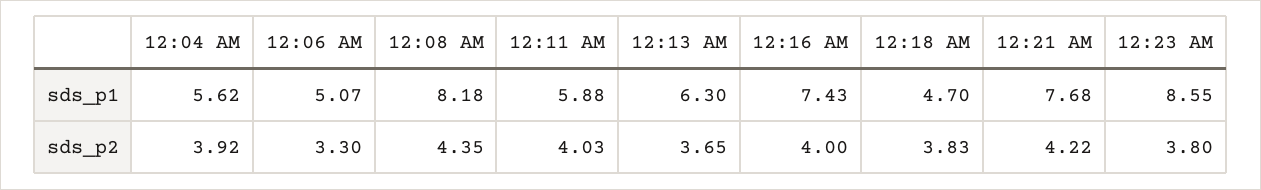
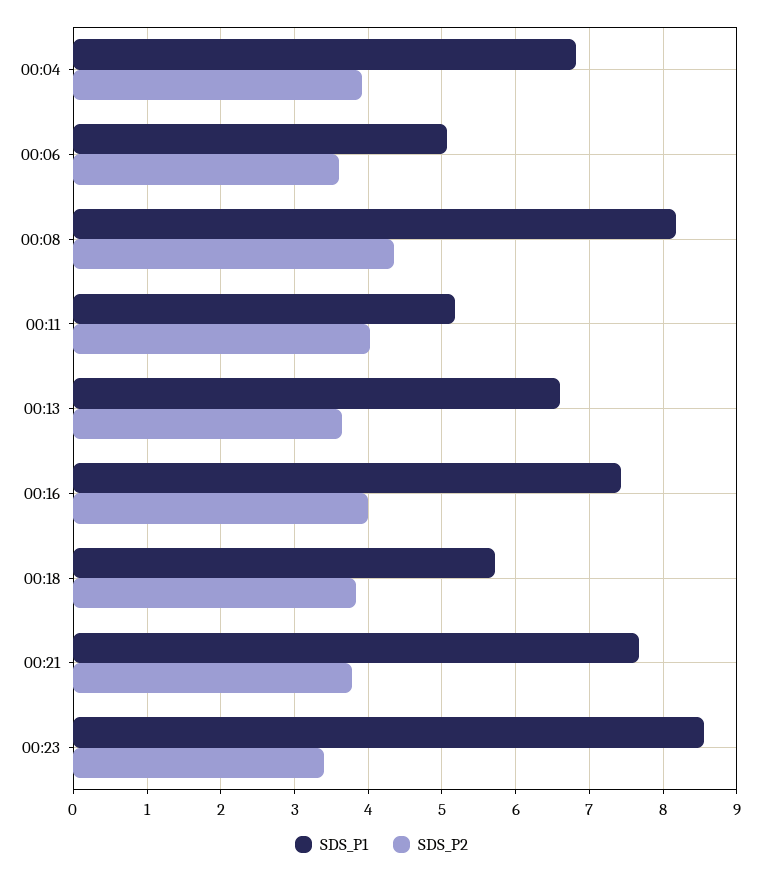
  {
    "sds_p1": {
-     "12:04 AM": 5.62,
+     "12:04 AM": 6.8,
      "12:06 AM": 5.07,
      "12:08 AM": 8.18,
-     "12:11 AM": 5.88,
+     "12:11 AM": 5.2,
-     "12:13 AM": 6.3,
+     "12:13 AM": 6.6,
      "12:16 AM": 7.43,
-     "12:18 AM": 4.7,
+     "12:18 AM": 5.7,
      "12:21 AM": 7.68,
      "12:23 AM": 8.55
    },
    "sds_p2": {
      "12:04 AM": 3.92,
-     "12:06 AM": 3.3,
+     "12:06 AM": 3.6,
      "12:08 AM": 4.35,
      "12:11 AM": 4.03,
      "12:13 AM": 3.65,
      "12:16 AM": 4,
      "12:18 AM": 3.83,
-     "12:21 AM": 4.22,
+     "12:21 AM": 3.8,
-     "12:23 AM": 3.8
+     "12:23 AM": 3.4
    }
  }

